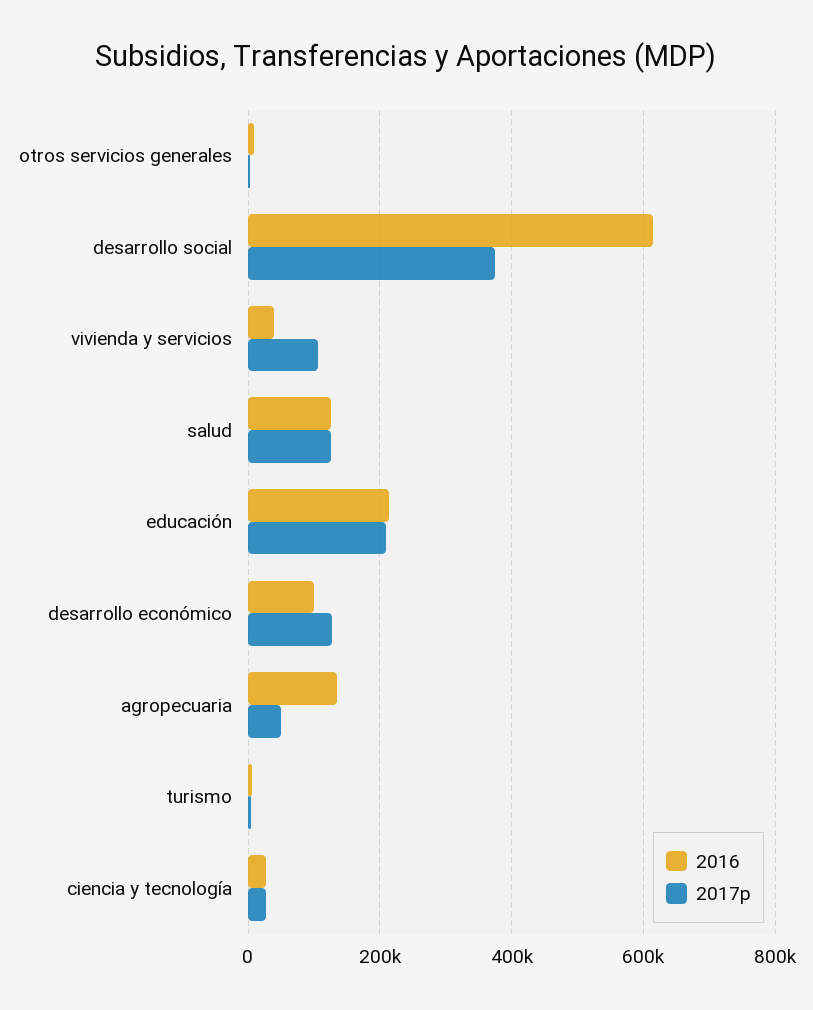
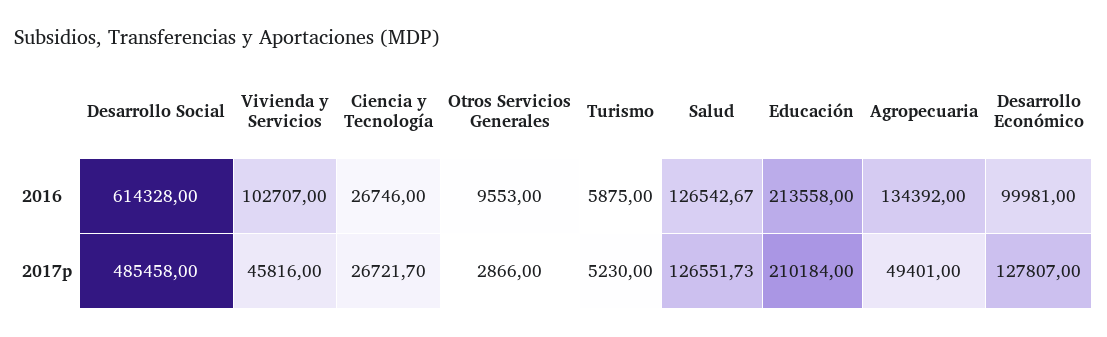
  {
    "2016": {
      "otros servicios generales": 9553,
      "desarrollo social": 614328,
-     "vivienda y servicios": 40000,
+     "vivienda y servicios": 102707,
      "salud": 126542.67,
      "educación": 213558,
      "desarrollo económico": 99981,
      "agropecuaria": 134392,
      "turismo": 5875,
      "ciencia y tecnología": 26746
    },
    "2017p": {
      "otros servicios generales": 2866,
-     "desarrollo social": 380000,
+     "desarrollo social": 485458,
-     "vivienda y servicios": 100000,
+     "vivienda y servicios": 45816,
      "salud": 126551.73,
      "educación": 210184,
      "desarrollo económico": 127807,
      "agropecuaria": 49401,
      "turismo": 5230,
      "ciencia y tecnología": 26721.7
    }
  }

